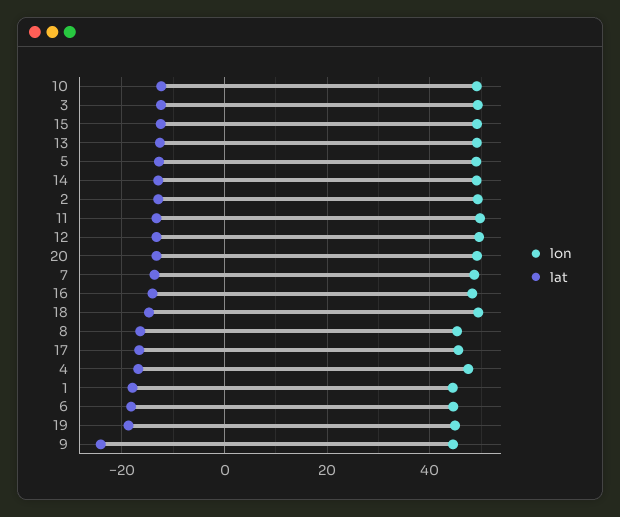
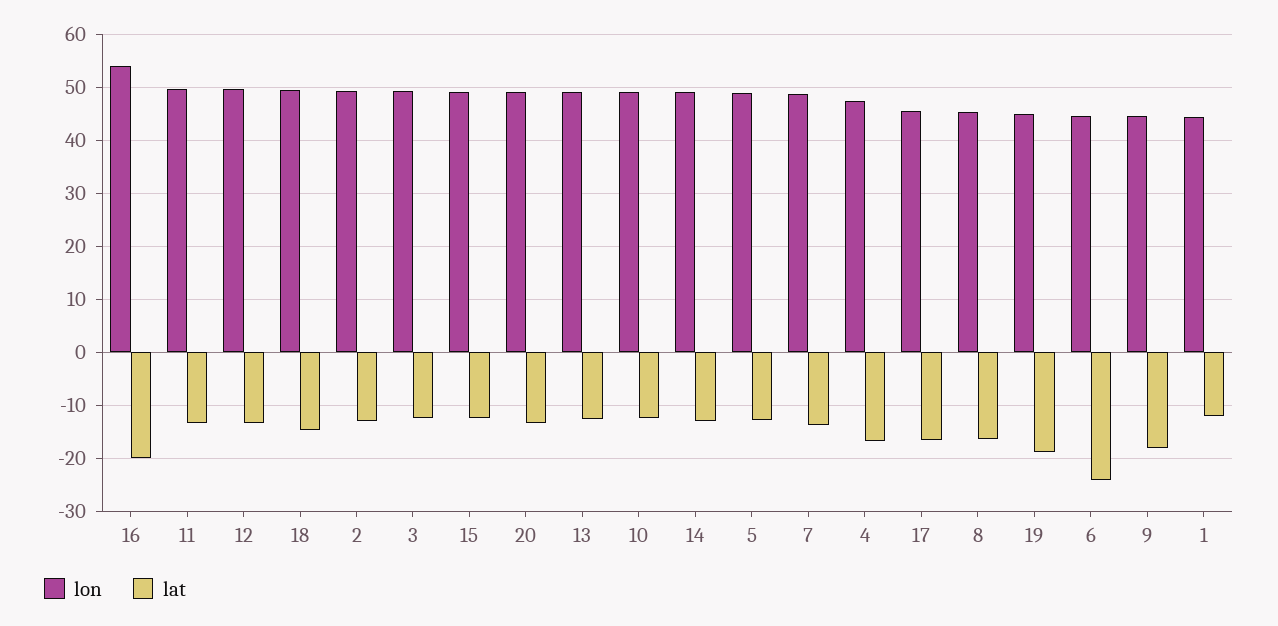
  {
    "lon": {
      "10": 50,
      "3": 50,
      "15": 50,
      "13": 50,
      "5": 50,
      "14": 50,
      "2": 50,
      "11": 50,
      "12": 50,
      "20": 50,
      "7": 48,
-     "16": 48,
+     "16": 54,
      "18": 50,
      "8": 46,
      "17": 46,
      "4": 48,
      "1": 44,
      "6": 44,
      "19": 44,
      "9": 44
    },
    "lat": {
      "10": -12,
      "3": -12,
      "15": -12,
      "13": -12,
      "5": -12,
      "14": -12,
      "2": -12,
      "11": -14,
      "12": -14,
      "20": -14,
      "7": -14,
-     "16": -14,
+     "16": -20,
      "18": -14,
      "8": -16,
      "17": -16,
      "4": -16,
-     "1": -18,
+     "1": -12,
-     "6": -18,
+     "6": -24,
      "19": -18,
-     "9": -24
+     "9": -18
    }
  }

